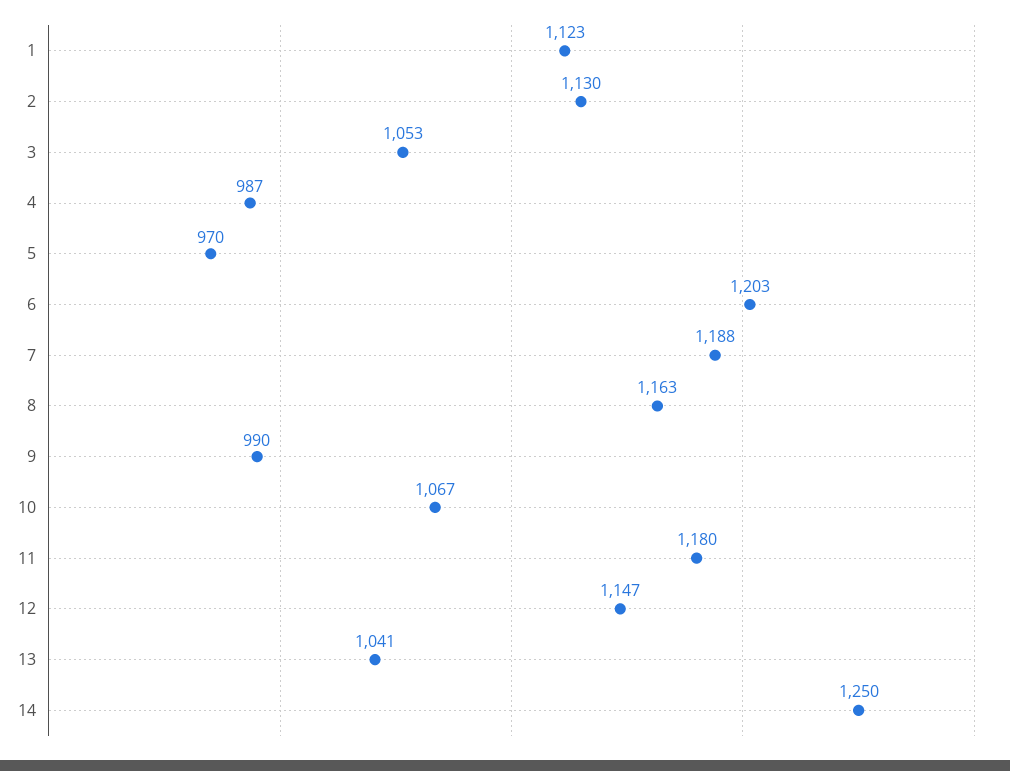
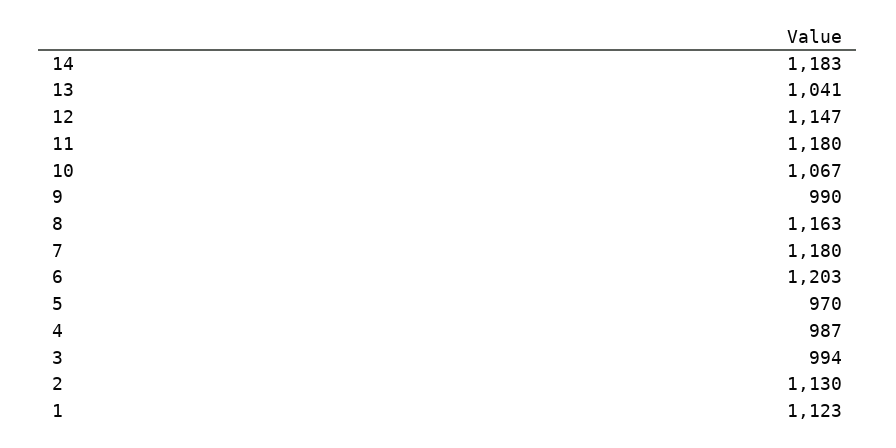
  {
    "1": 1123,
    "2": 1130,
-   "3": 1053,
+   "3": 994,
    "4": 987,
    "5": 970,
    "6": 1203,
-   "7": 1188,
+   "7": 1180,
    "8": 1163,
    "9": 990,
    "10": 1067,
    "11": 1180,
    "12": 1147,
    "13": 1041,
-   "14": 1250
+   "14": 1183
  }

